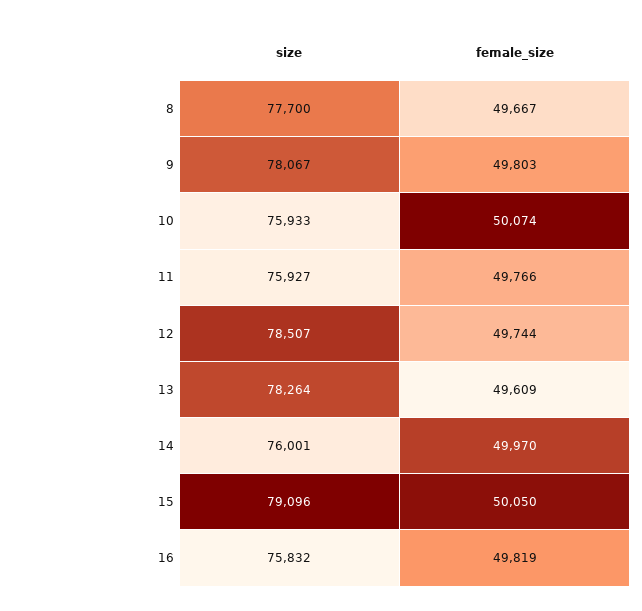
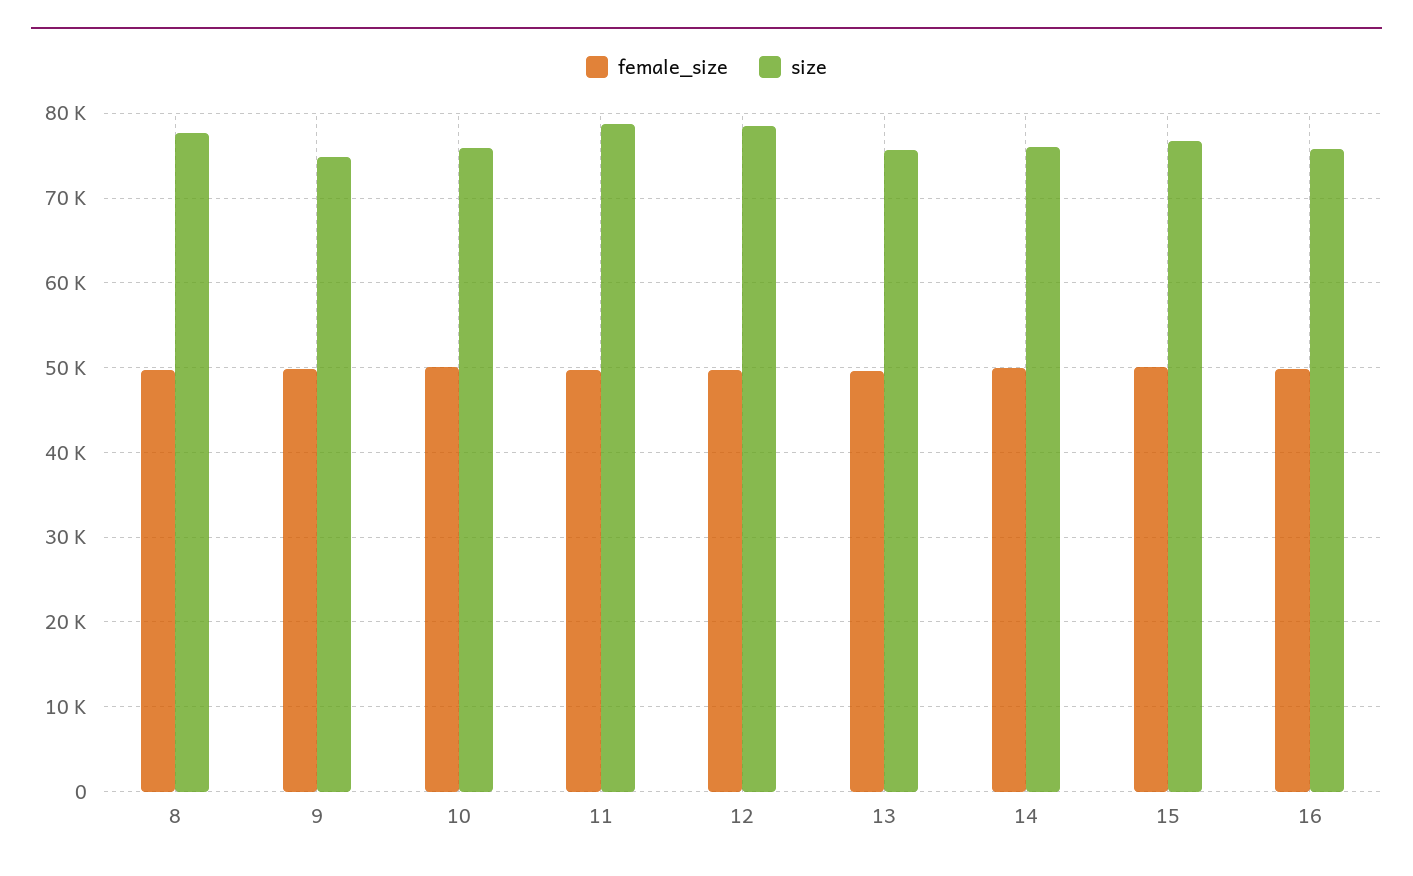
  {
    "size": {
      "8": 77700,
-     "9": 78067,
+     "9": 75000,
      "10": 75933,
-     "11": 75927,
+     "11": 79000,
      "12": 78507,
-     "13": 78264,
+     "13": 76000,
      "14": 76001,
-     "15": 79096,
+     "15": 77000,
      "16": 75832
    },
    "female_size": {
      "8": 49667,
      "9": 49803,
      "10": 50074,
      "11": 49766,
      "12": 49744,
      "13": 49609,
      "14": 49970,
      "15": 50050,
      "16": 49819
    }
  }

